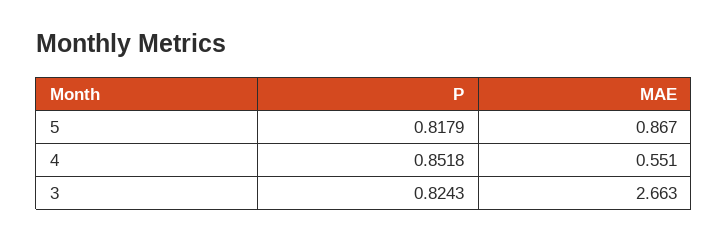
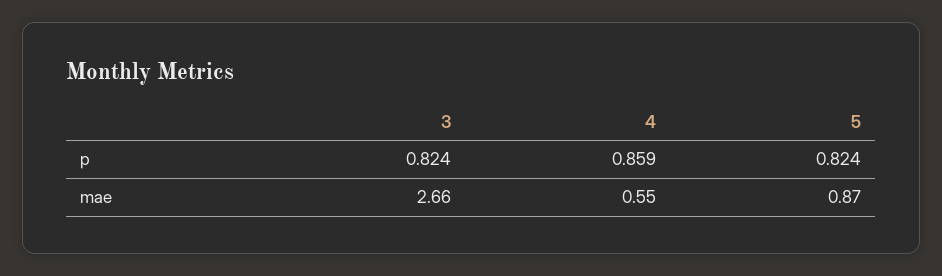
  {
    "P": {
-     "5": 0.8179,
+     "5": 0.824,
-     "4": 0.8518,
+     "4": 0.859,
      "3": 0.8243
    },
    "MAE": {
      "5": 0.867,
      "4": 0.551,
      "3": 2.663
    }
  }

